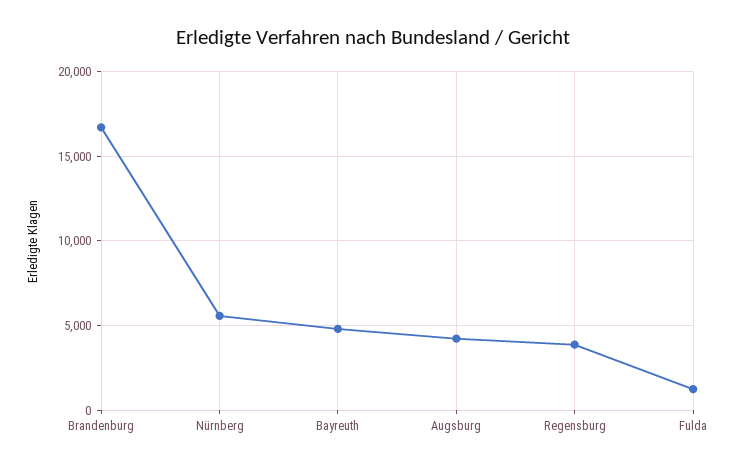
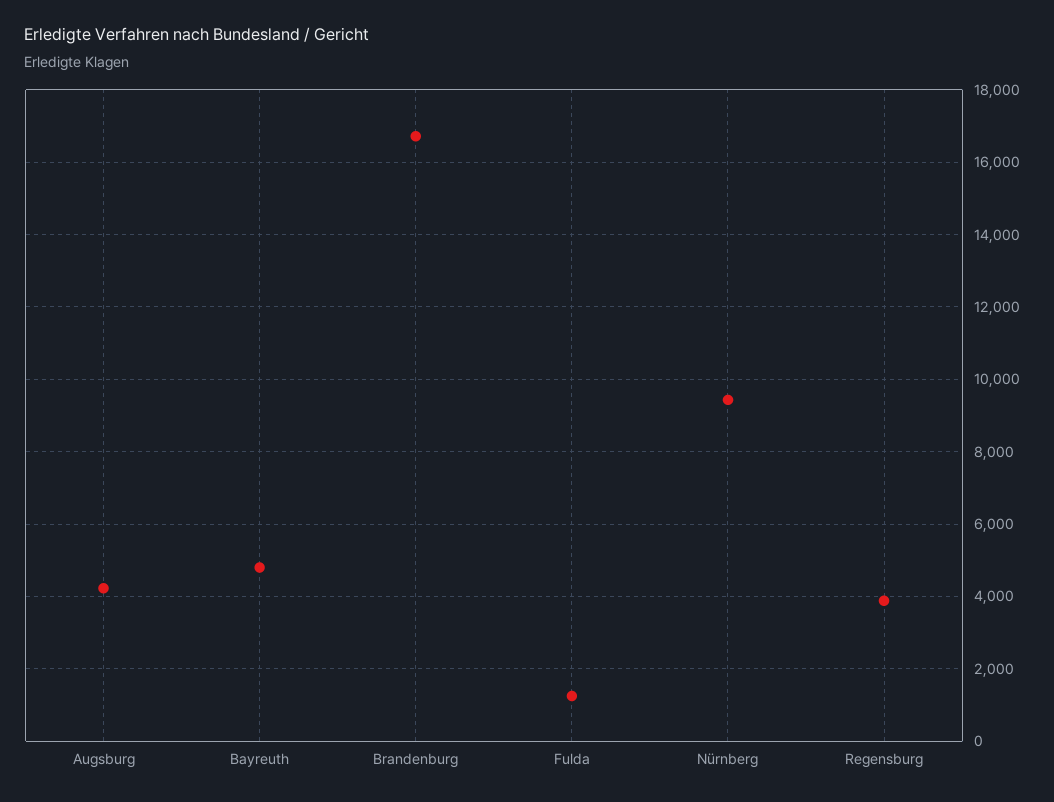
  {
    "Brandenburg": 16800,
-   "Nürnberg": 5500,
+   "Nürnberg": 9400,
    "Bayreuth": 4800,
    "Augsburg": 4200,
    "Regensburg": 3800,
    "Fulda": 1200
  }

